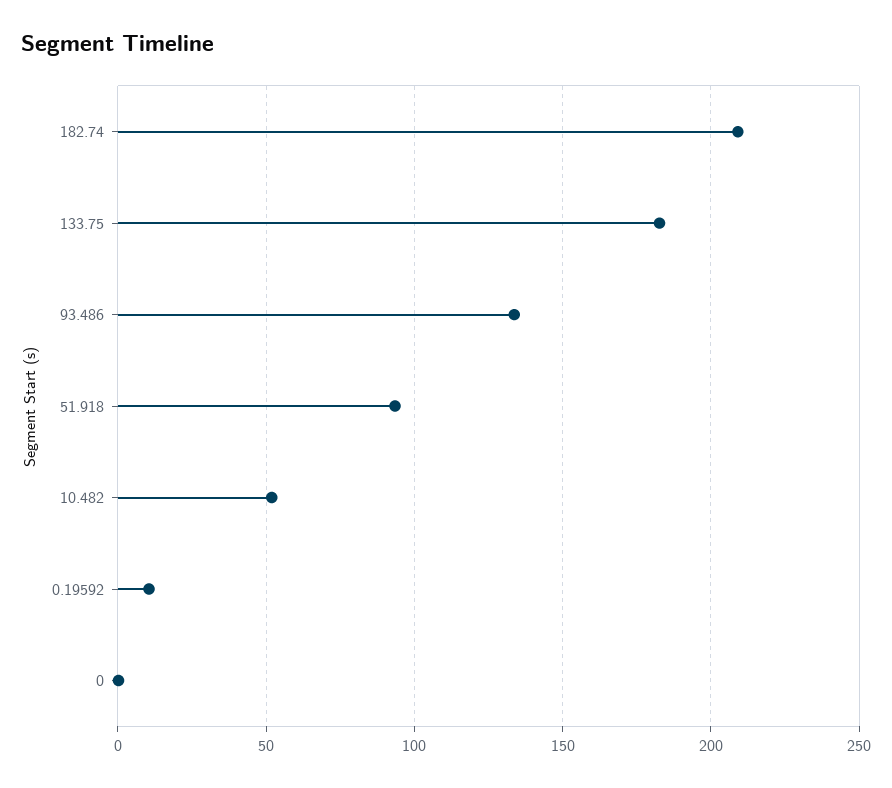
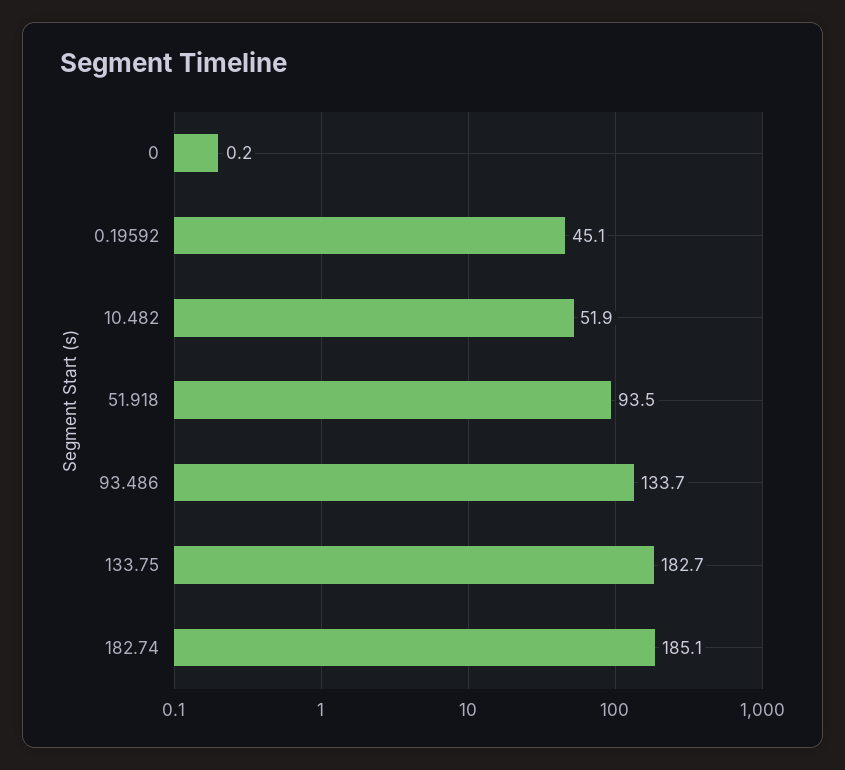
  {
-   "182.74": 210,
+   "182.74": 185.1,
    "133.75": 182.7,
    "93.486": 133.7,
    "51.918": 93.5,
    "10.482": 51.9,
-   "0.19592": 10,
+   "0.19592": 45.1,
    "0": 0.2
  }

